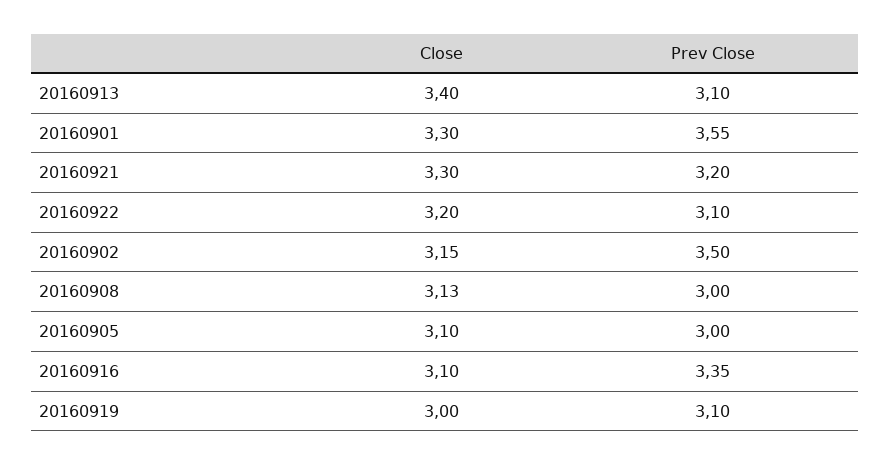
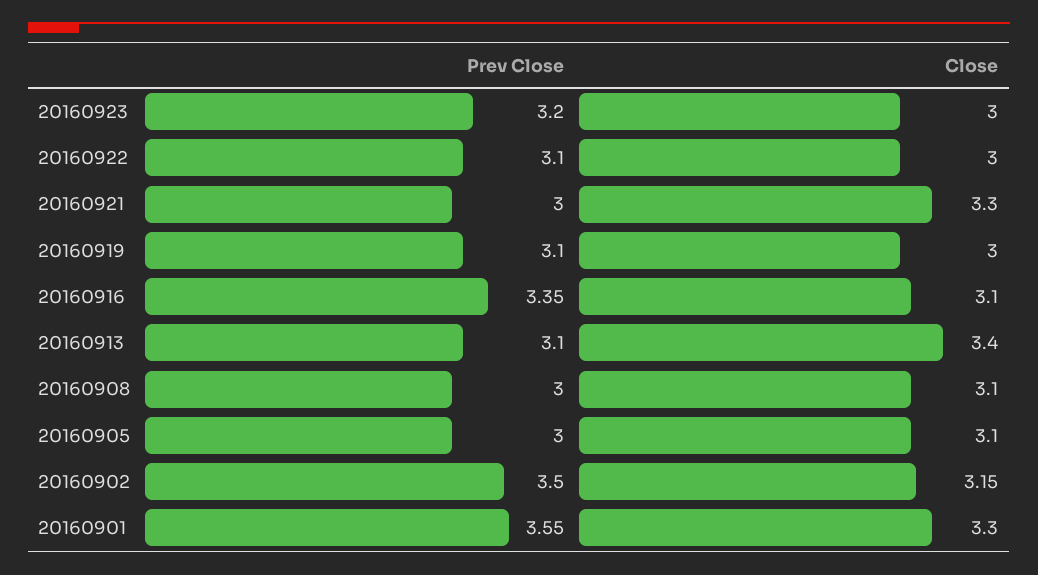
  {
    "Close": {
      "20160913": 3.4,
      "20160901": 3.3,
      "20160921": 3.3,
-     "20160922": 3.2,
+     "20160922": 3,
      "20160902": 3.15,
-     "20160908": 3.13,
+     "20160908": 3.1,
      "20160905": 3.1,
      "20160916": 3.1,
-     "20160919": 3
+     "20160919": 3,
+     "20160923": 3
    },
    "Prev Close": {
      "20160913": 3.1,
      "20160901": 3.55,
-     "20160921": 3.2,
+     "20160921": 3,
      "20160922": 3.1,
      "20160902": 3.5,
      "20160908": 3,
      "20160905": 3,
      "20160916": 3.35,
-     "20160919": 3.1
+     "20160919": 3.1,
+     "20160923": 3.2
    }
  }

